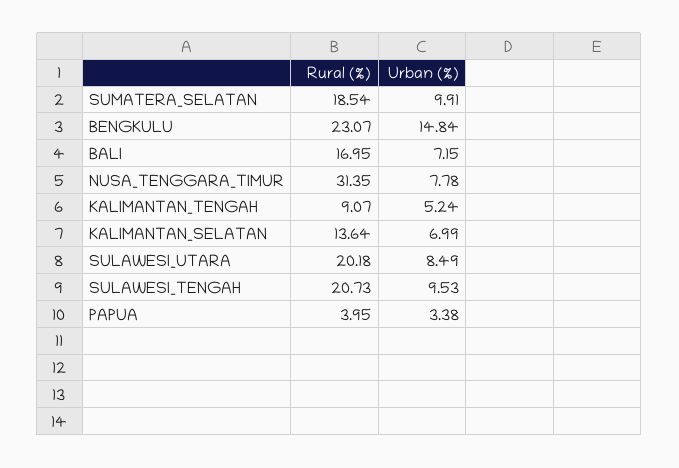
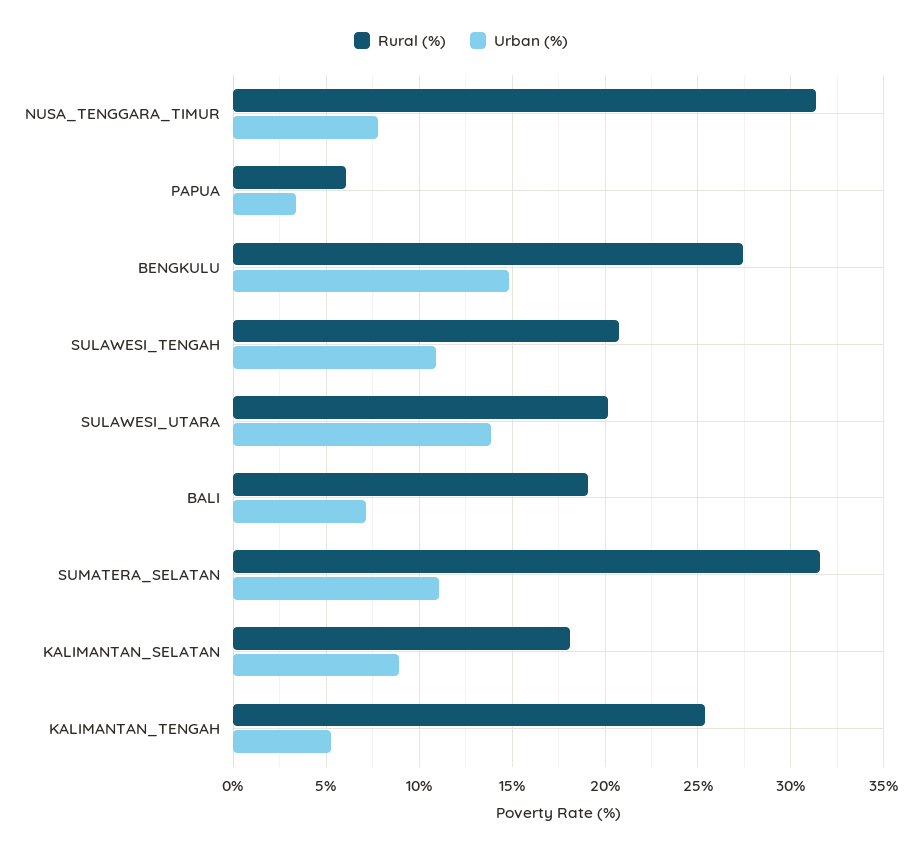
  {
    "Rural (%)": {
-     "SUMATERA_SELATAN": 18.54,
+     "SUMATERA_SELATAN": 31.5,
-     "BENGKULU": 23.07,
+     "BENGKULU": 27.5,
-     "BALI": 16.95,
+     "BALI": 19,
      "NUSA_TENGGARA_TIMUR": 31.35,
-     "KALIMANTAN_TENGAH": 9.07,
+     "KALIMANTAN_TENGAH": 25.5,
-     "KALIMANTAN_SELATAN": 13.64,
+     "KALIMANTAN_SELATAN": 18,
      "SULAWESI_UTARA": 20.18,
      "SULAWESI_TENGAH": 20.73,
-     "PAPUA": 3.95
+     "PAPUA": 6
    },
    "Urban (%)": {
-     "SUMATERA_SELATAN": 9.91,
+     "SUMATERA_SELATAN": 11,
      "BENGKULU": 14.84,
      "BALI": 7.15,
      "NUSA_TENGGARA_TIMUR": 7.78,
      "KALIMANTAN_TENGAH": 5.24,
-     "KALIMANTAN_SELATAN": 6.99,
+     "KALIMANTAN_SELATAN": 9,
-     "SULAWESI_UTARA": 8.49,
+     "SULAWESI_UTARA": 14,
-     "SULAWESI_TENGAH": 9.53,
+     "SULAWESI_TENGAH": 11,
      "PAPUA": 3.38
    }
  }

